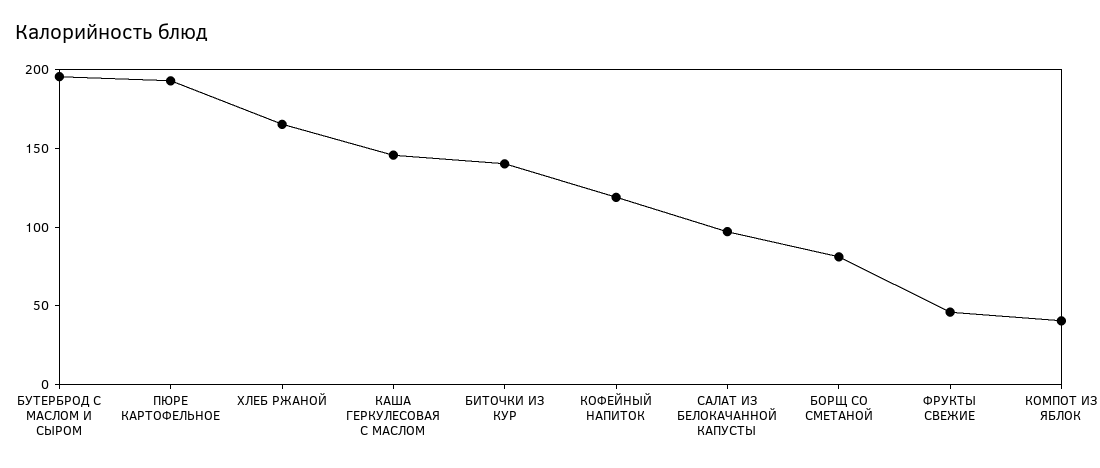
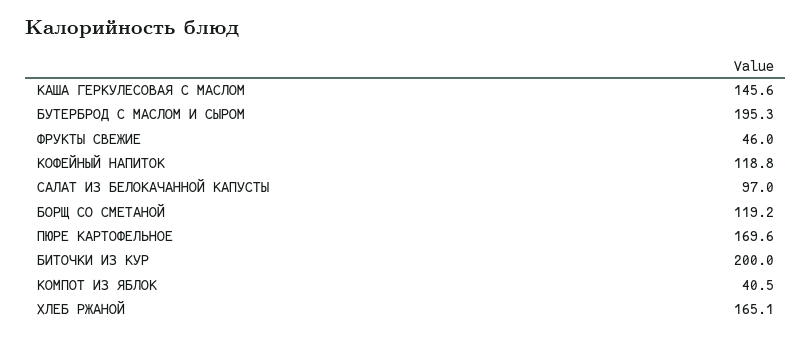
  {
    "БУТЕРБРОД С МАСЛОМ И СЫРОМ": 195.3,
-   "ПЮРЕ КАРТОФЕЛЬНОЕ": 190,
+   "ПЮРЕ КАРТОФЕЛЬНОЕ": 169.6,
    "ХЛЕБ РЖАНОЙ": 165.1,
    "КАША ГЕРКУЛЕСОВАЯ С МАСЛОМ": 145.6,
-   "БИТОЧКИ ИЗ КУР": 140,
+   "БИТОЧКИ ИЗ КУР": 200,
    "КОФЕЙНЫЙ НАПИТОК": 118.8,
    "САЛАТ ИЗ БЕЛОКАЧАННОЙ КАПУСТЫ": 97,
-   "БОРЩ СО СМЕТАНОЙ": 80,
+   "БОРЩ СО СМЕТАНОЙ": 119.2,
    "ФРУКТЫ СВЕЖИЕ": 46,
    "КОМПОТ ИЗ ЯБЛОК": 40.5
  }

